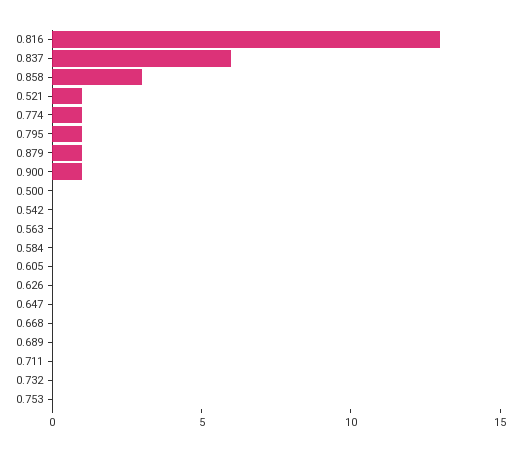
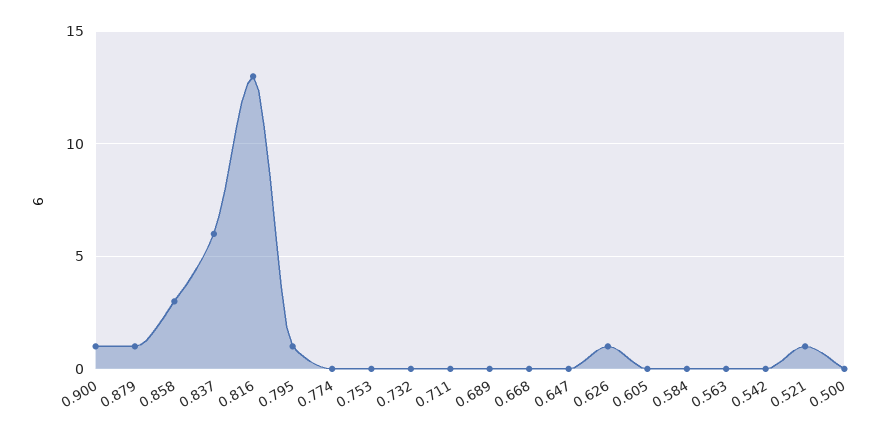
  {
    "0.816": 13,
    "0.837": 6,
    "0.858": 3,
    "0.521": 1,
-   "0.774": 1,
+   "0.774": 0,
    "0.795": 1,
    "0.879": 1,
    "0.900": 1,
    "0.500": 0,
    "0.542": 0,
    "0.563": 0,
    "0.584": 0,
    "0.605": 0,
-   "0.626": 0,
+   "0.626": 1,
    "0.647": 0,
    "0.668": 0,
    "0.689": 0,
    "0.711": 0,
    "0.732": 0,
    "0.753": 0
  }

